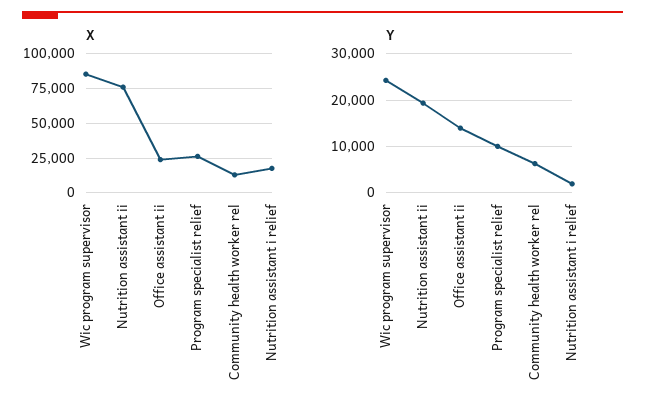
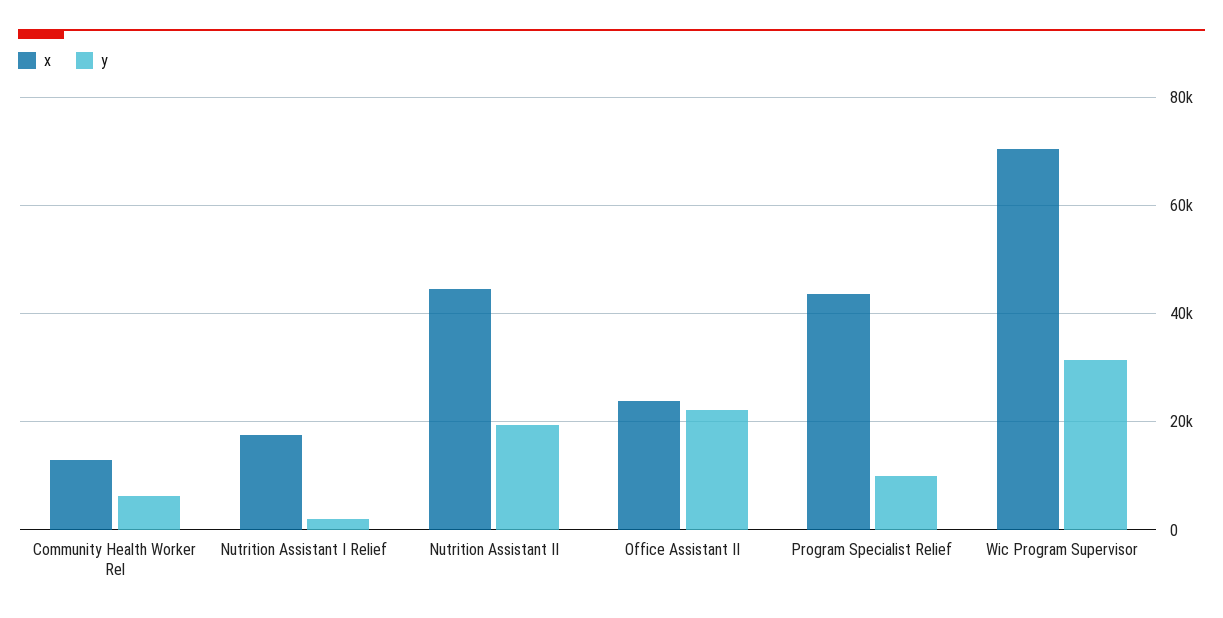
  {
    "X": {
-     "Wic program supervisor": 85000,
+     "Wic program supervisor": 70000,
-     "Nutrition assistant ii": 75000,
+     "Nutrition assistant ii": 44000,
      "Office assistant ii": 24000,
-     "Program specialist relief": 25000,
+     "Program specialist relief": 44000,
      "Community health worker rel": 12000,
      "Nutrition assistant i relief": 18000
    },
    "Y": {
-     "Wic program supervisor": 24000,
+     "Wic program supervisor": 32000,
      "Nutrition assistant ii": 20000,
-     "Office assistant ii": 14000,
+     "Office assistant ii": 22000,
      "Program specialist relief": 10000,
      "Community health worker rel": 6000,
      "Nutrition assistant i relief": 2000
    }
  }

